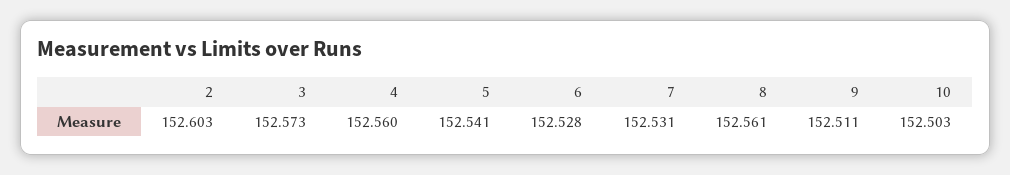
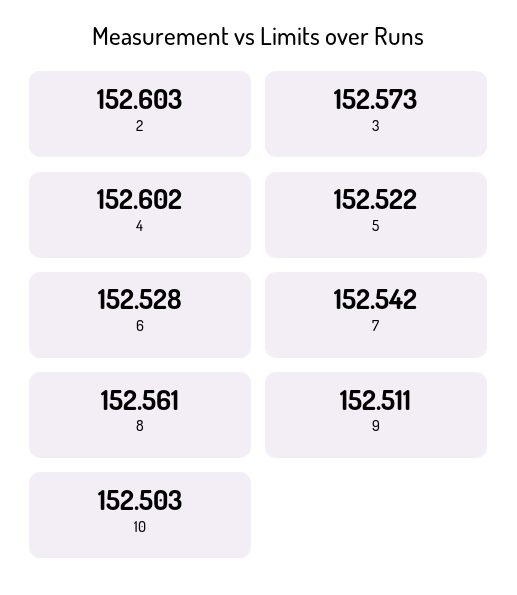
  {
    "2": 152.603,
    "3": 152.573,
-   "4": 152.56,
+   "4": 152.602,
-   "5": 152.541,
+   "5": 152.522,
    "6": 152.528,
-   "7": 152.531,
+   "7": 152.542,
    "8": 152.561,
    "9": 152.511,
    "10": 152.503
  }

